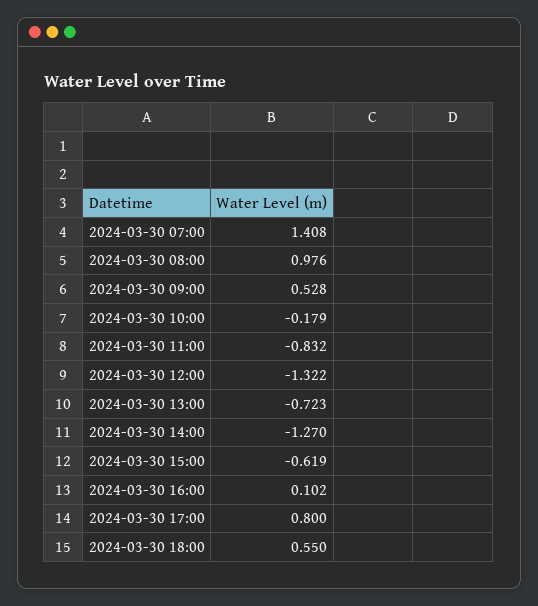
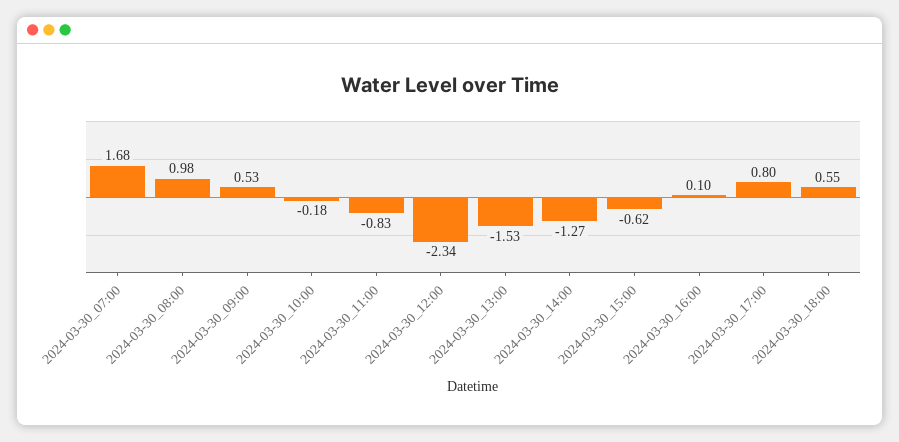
  {
-   "2024-03-30 07:00": 1.408,
+   "2024-03-30 07:00": 1.68,
    "2024-03-30 08:00": 0.976,
    "2024-03-30 09:00": 0.528,
    "2024-03-30 10:00": -0.179,
    "2024-03-30 11:00": -0.832,
-   "2024-03-30 12:00": -1.322,
+   "2024-03-30 12:00": -2.34,
-   "2024-03-30 13:00": -0.723,
+   "2024-03-30 13:00": -1.53,
    "2024-03-30 14:00": -1.27,
    "2024-03-30 15:00": -0.619,
    "2024-03-30 16:00": 0.102,
    "2024-03-30 17:00": 0.8,
    "2024-03-30 18:00": 0.55
  }

